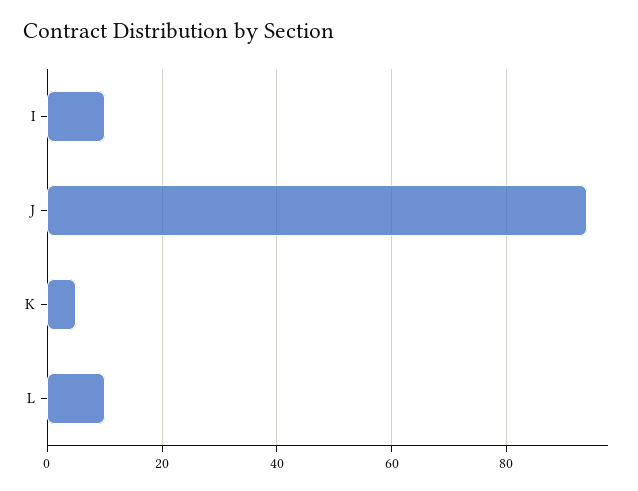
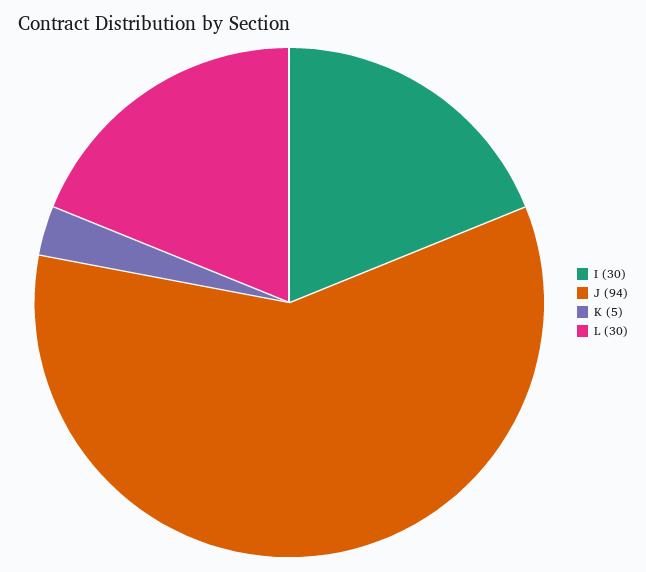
  {
-   "I": 10,
+   "I": 30,
    "J": 94,
    "K": 5,
-   "L": 10
+   "L": 30
  }

